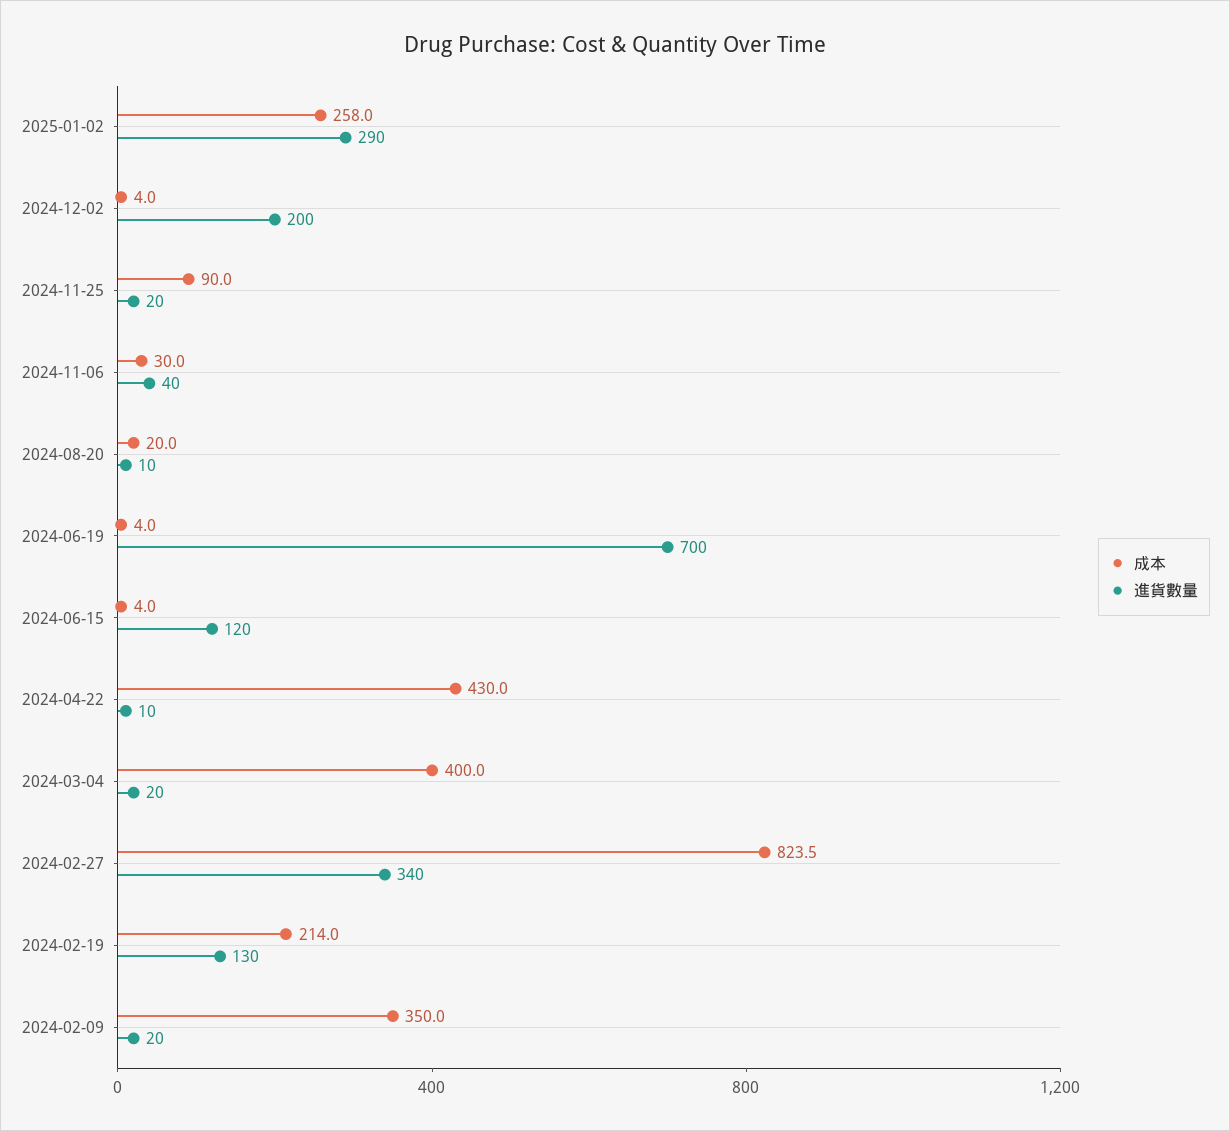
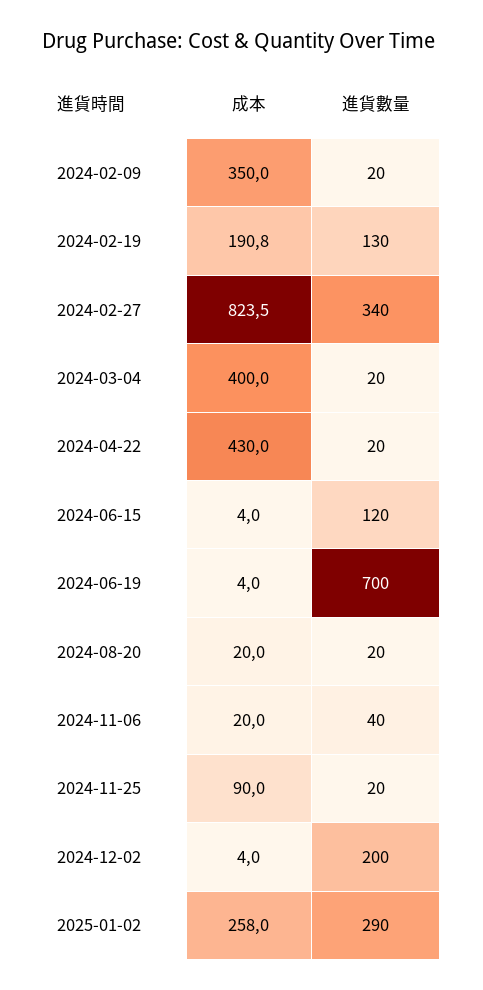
  {
    "成本": {
      "2025-01-02": 258,
      "2024-12-02": 4,
      "2024-11-25": 90,
-     "2024-11-06": 30,
+     "2024-11-06": 20,
      "2024-08-20": 20,
      "2024-06-19": 4,
      "2024-06-15": 4,
      "2024-04-22": 430,
      "2024-03-04": 400,
      "2024-02-27": 823.5,
-     "2024-02-19": 214,
+     "2024-02-19": 190.8,
      "2024-02-09": 350
    },
    "進貨數量": {
      "2025-01-02": 290,
      "2024-12-02": 200,
      "2024-11-25": 20,
      "2024-11-06": 40,
-     "2024-08-20": 10,
+     "2024-08-20": 20,
      "2024-06-19": 700,
      "2024-06-15": 120,
-     "2024-04-22": 10,
+     "2024-04-22": 20,
      "2024-03-04": 20,
      "2024-02-27": 340,
      "2024-02-19": 130,
      "2024-02-09": 20
    }
  }

